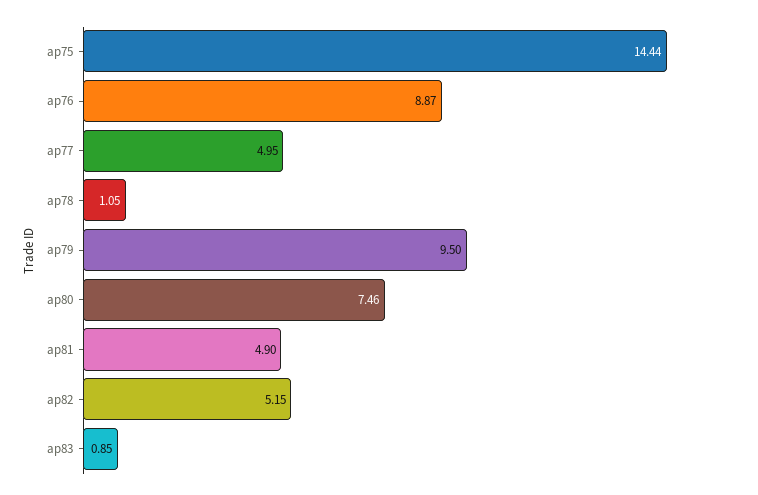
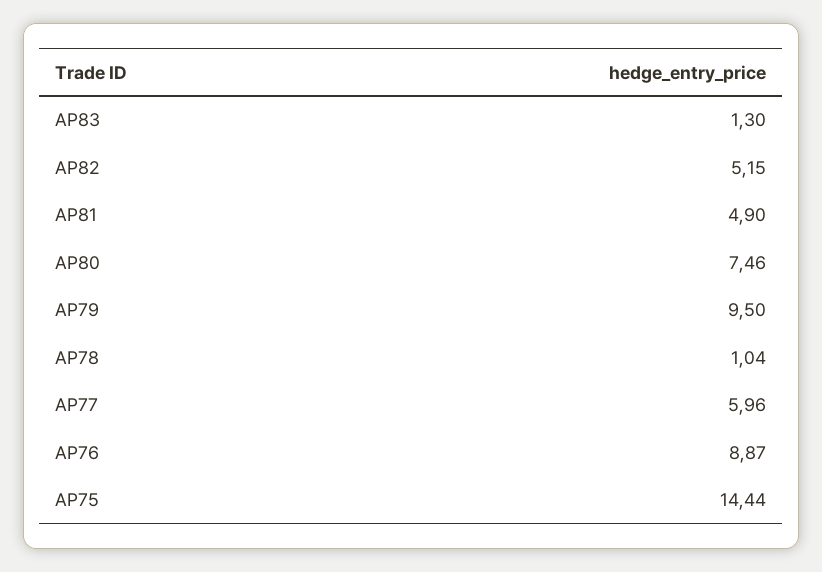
  {
    "ap75": 14.44,
    "ap76": 8.87,
-   "ap77": 4.95,
+   "ap77": 5.96,
-   "ap78": 1.05,
+   "ap78": 1.04,
    "ap79": 9.5,
    "ap80": 7.46,
    "ap81": 4.9,
    "ap82": 5.15,
-   "ap83": 0.85
+   "ap83": 1.3
  }

